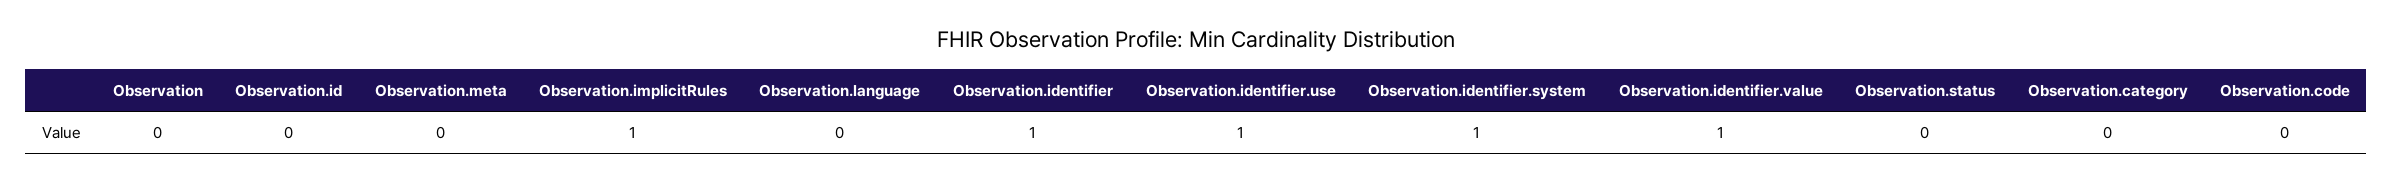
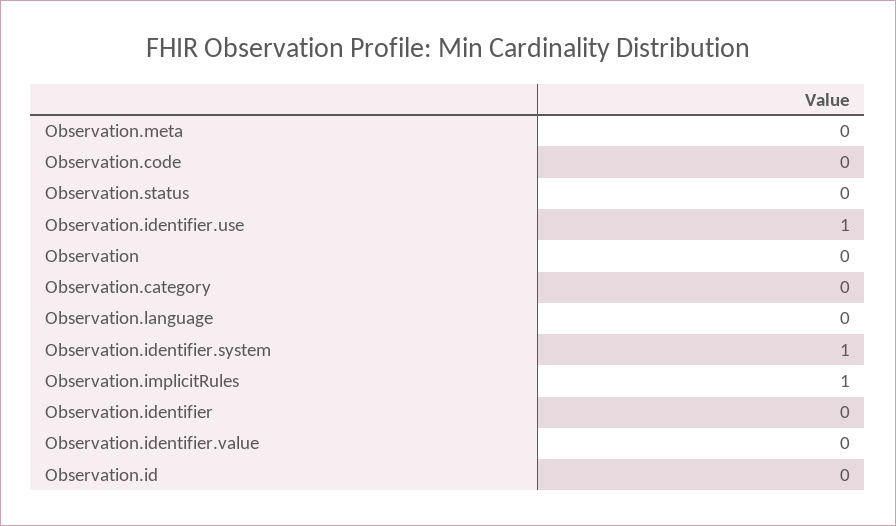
  {
    "Observation": 0,
    "Observation.id": 0,
    "Observation.meta": 0,
    "Observation.implicitRules": 1,
    "Observation.language": 0,
-   "Observation.identifier": 1,
+   "Observation.identifier": 0,
    "Observation.identifier.use": 1,
    "Observation.identifier.system": 1,
-   "Observation.identifier.value": 1,
+   "Observation.identifier.value": 0,
    "Observation.status": 0,
    "Observation.category": 0,
    "Observation.code": 0
  }

